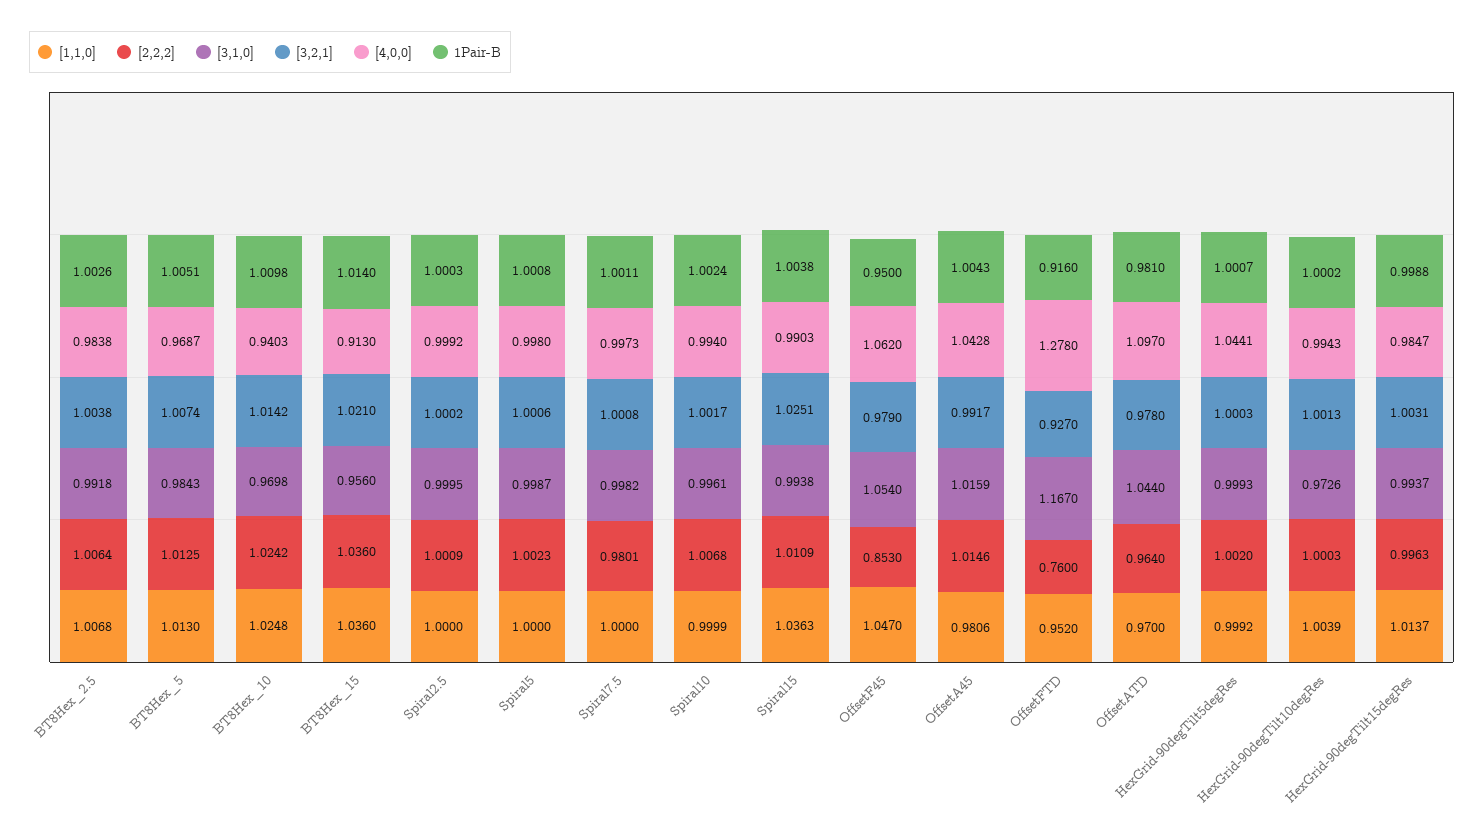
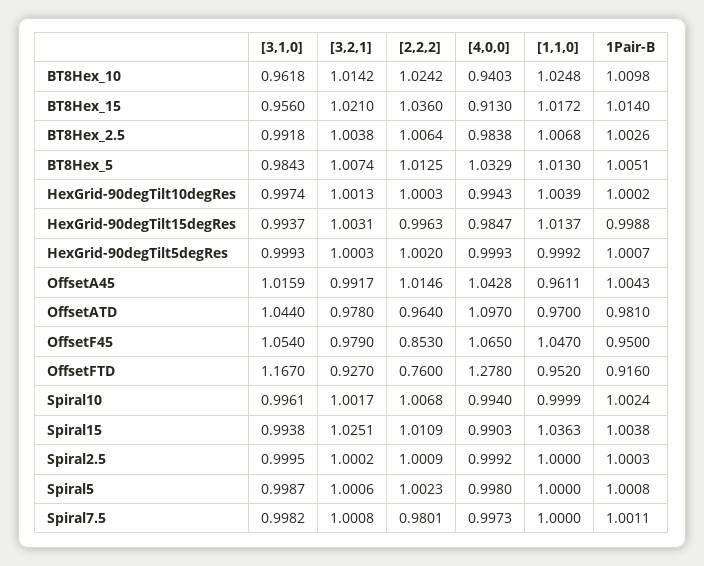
  {
    "[1,1,0]": {
      "BT8Hex_2.5": 1.0068,
      "BT8Hex_5": 1.013,
      "BT8Hex_10": 1.0248,
-     "BT8Hex_15": 1.036,
+     "BT8Hex_15": 1.0172,
      "Spiral2.5": 1,
      "Spiral5": 1,
      "Spiral7.5": 1,
      "Spiral10": 0.9999,
      "Spiral15": 1.0363,
      "OffsetF45": 1.047,
-     "OffsetA45": 0.9806,
+     "OffsetA45": 0.9611,
      "OffsetFTD": 0.952,
      "OffsetATD": 0.97,
      "HexGrid-90degTilt5degRes": 0.9992,
      "HexGrid-90degTilt10degRes": 1.0039,
      "HexGrid-90degTilt15degRes": 1.0137
    },
    "[2,2,2]": {
      "BT8Hex_2.5": 1.0064,
      "BT8Hex_5": 1.0125,
      "BT8Hex_10": 1.0242,
      "BT8Hex_15": 1.036,
      "Spiral2.5": 1.0009,
      "Spiral5": 1.0023,
      "Spiral7.5": 0.9801,
      "Spiral10": 1.0068,
      "Spiral15": 1.0109,
      "OffsetF45": 0.853,
      "OffsetA45": 1.0146,
      "OffsetFTD": 0.76,
      "OffsetATD": 0.964,
      "HexGrid-90degTilt5degRes": 1.002,
      "HexGrid-90degTilt10degRes": 1.0003,
      "HexGrid-90degTilt15degRes": 0.9963
    },
    "[3,1,0]": {
      "BT8Hex_2.5": 0.9918,
      "BT8Hex_5": 0.9843,
-     "BT8Hex_10": 0.9698,
+     "BT8Hex_10": 0.9618,
      "BT8Hex_15": 0.956,
      "Spiral2.5": 0.9995,
      "Spiral5": 0.9987,
      "Spiral7.5": 0.9982,
      "Spiral10": 0.9961,
      "Spiral15": 0.9938,
      "OffsetF45": 1.054,
      "OffsetA45": 1.0159,
      "OffsetFTD": 1.167,
      "OffsetATD": 1.044,
      "HexGrid-90degTilt5degRes": 0.9993,
-     "HexGrid-90degTilt10degRes": 0.9726,
+     "HexGrid-90degTilt10degRes": 0.9974,
      "HexGrid-90degTilt15degRes": 0.9937
    },
    "[3,2,1]": {
      "BT8Hex_2.5": 1.0038,
      "BT8Hex_5": 1.0074,
      "BT8Hex_10": 1.0142,
      "BT8Hex_15": 1.021,
      "Spiral2.5": 1.0002,
      "Spiral5": 1.0006,
      "Spiral7.5": 1.0008,
      "Spiral10": 1.0017,
      "Spiral15": 1.0251,
      "OffsetF45": 0.979,
      "OffsetA45": 0.9917,
      "OffsetFTD": 0.927,
      "OffsetATD": 0.978,
      "HexGrid-90degTilt5degRes": 1.0003,
      "HexGrid-90degTilt10degRes": 1.0013,
      "HexGrid-90degTilt15degRes": 1.0031
    },
    "[4,0,0]": {
      "BT8Hex_2.5": 0.9838,
-     "BT8Hex_5": 0.9687,
+     "BT8Hex_5": 1.0329,
      "BT8Hex_10": 0.9403,
      "BT8Hex_15": 0.913,
      "Spiral2.5": 0.9992,
      "Spiral5": 0.998,
      "Spiral7.5": 0.9973,
      "Spiral10": 0.994,
      "Spiral15": 0.9903,
-     "OffsetF45": 1.062,
+     "OffsetF45": 1.065,
      "OffsetA45": 1.0428,
      "OffsetFTD": 1.278,
      "OffsetATD": 1.097,
-     "HexGrid-90degTilt5degRes": 1.0441,
+     "HexGrid-90degTilt5degRes": 0.9993,
      "HexGrid-90degTilt10degRes": 0.9943,
      "HexGrid-90degTilt15degRes": 0.9847
    },
    "1Pair-B": {
      "BT8Hex_2.5": 1.0026,
      "BT8Hex_5": 1.0051,
      "BT8Hex_10": 1.0098,
      "BT8Hex_15": 1.014,
      "Spiral2.5": 1.0003,
      "Spiral5": 1.0008,
      "Spiral7.5": 1.0011,
      "Spiral10": 1.0024,
      "Spiral15": 1.0038,
      "OffsetF45": 0.95,
      "OffsetA45": 1.0043,
      "OffsetFTD": 0.916,
      "OffsetATD": 0.981,
      "HexGrid-90degTilt5degRes": 1.0007,
      "HexGrid-90degTilt10degRes": 1.0002,
      "HexGrid-90degTilt15degRes": 0.9988
    }
  }

